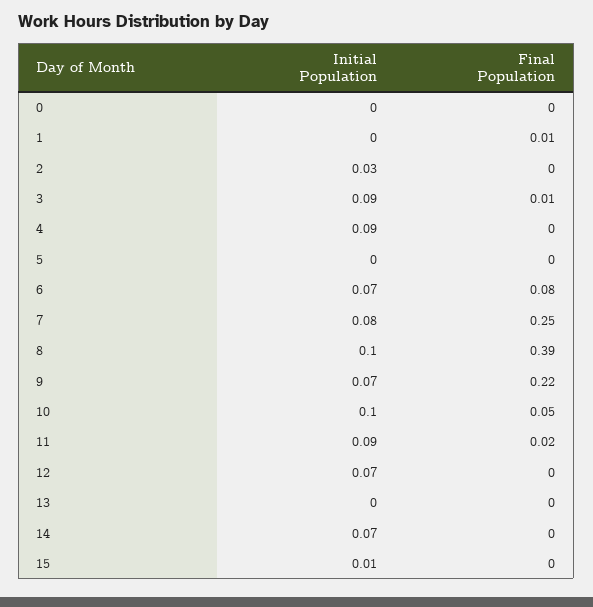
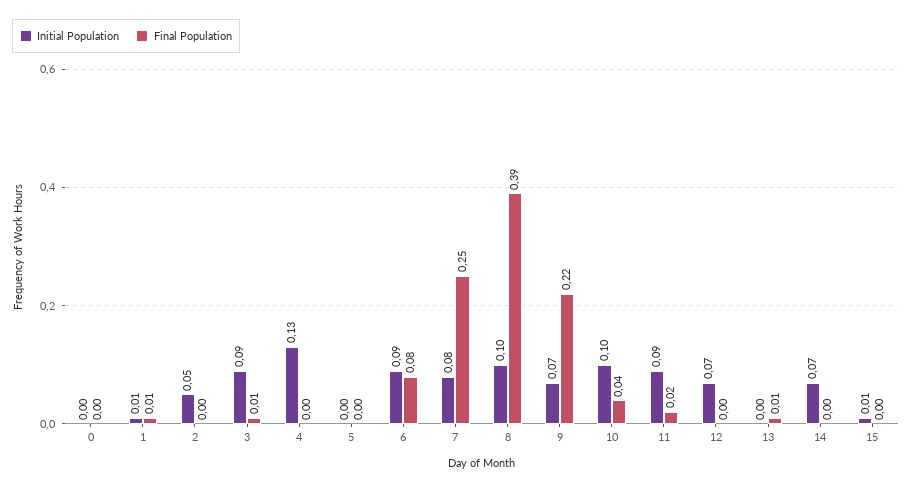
  {
    "Initial Population": {
      "0": 0,
-     "1": 0,
+     "1": 0.01,
-     "2": 0.03,
+     "2": 0.05,
      "3": 0.09,
-     "4": 0.09,
+     "4": 0.13,
      "5": 0,
-     "6": 0.07,
+     "6": 0.09,
      "7": 0.08,
      "8": 0.1,
      "9": 0.07,
      "10": 0.1,
      "11": 0.09,
      "12": 0.07,
      "13": 0,
      "14": 0.07,
      "15": 0.01
    },
    "Final Population": {
      "0": 0,
      "1": 0.01,
      "2": 0,
      "3": 0.01,
      "4": 0,
      "5": 0,
      "6": 0.08,
      "7": 0.25,
      "8": 0.39,
      "9": 0.22,
-     "10": 0.05,
+     "10": 0.04,
      "11": 0.02,
      "12": 0,
-     "13": 0,
+     "13": 0.01,
      "14": 0,
      "15": 0
    }
  }

